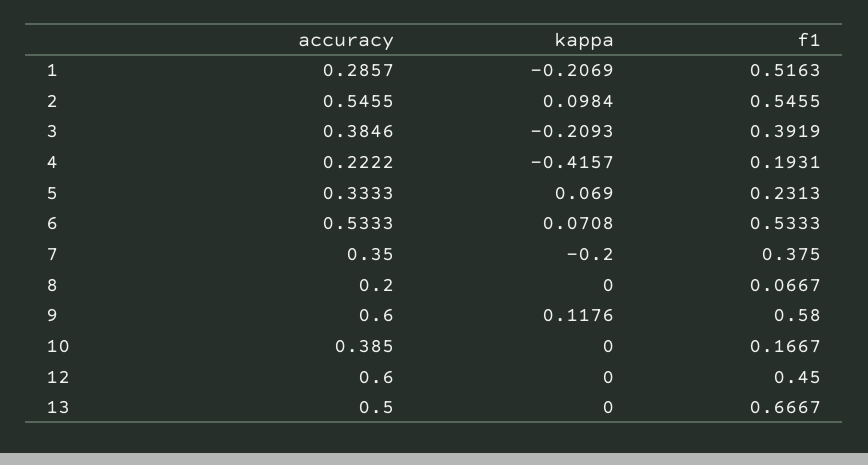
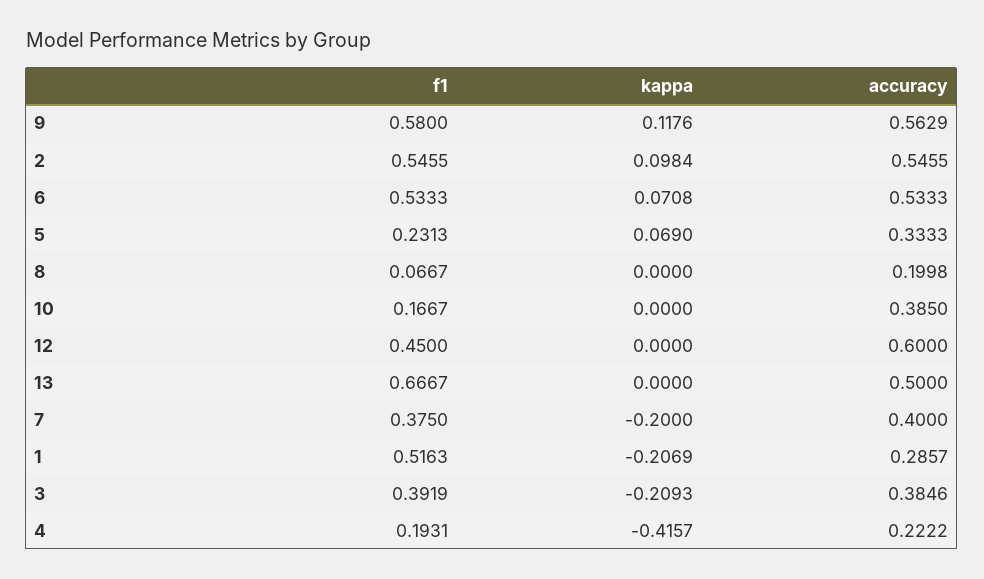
  {
    "accuracy": {
      "1": 0.2857,
      "2": 0.5455,
      "3": 0.3846,
      "4": 0.2222,
      "5": 0.3333,
      "6": 0.5333,
-     "7": 0.35,
+     "7": 0.4,
-     "8": 0.2,
+     "8": 0.1998,
-     "9": 0.6,
+     "9": 0.5629,
      "10": 0.385,
      "12": 0.6,
      "13": 0.5
    },
    "kappa": {
      "1": -0.2069,
      "2": 0.0984,
      "3": -0.2093,
      "4": -0.4157,
      "5": 0.069,
      "6": 0.0708,
      "7": -0.2,
      "8": 0,
      "9": 0.1176,
      "10": 0,
      "12": 0,
      "13": 0
    },
    "f1": {
      "1": 0.5163,
      "2": 0.5455,
      "3": 0.3919,
      "4": 0.1931,
      "5": 0.2313,
      "6": 0.5333,
      "7": 0.375,
      "8": 0.0667,
      "9": 0.58,
      "10": 0.1667,
      "12": 0.45,
      "13": 0.6667
    }
  }

